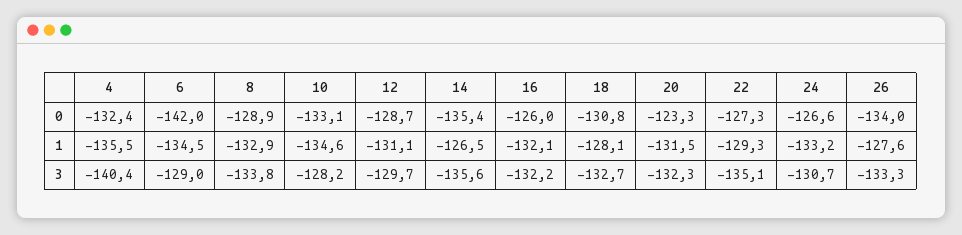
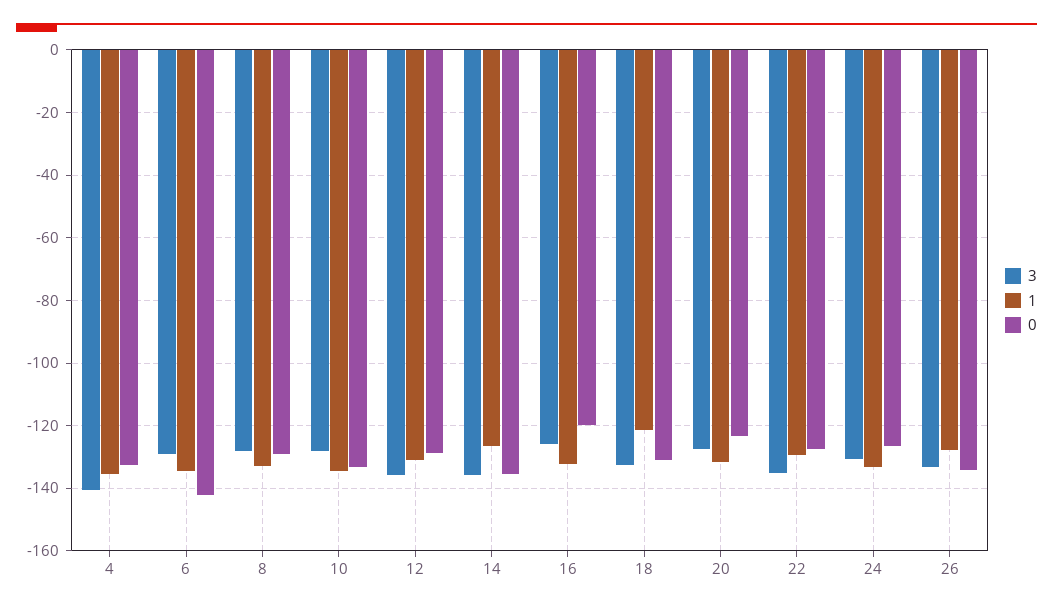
  {
    "0": {
      "4": -132.4,
      "6": -142,
      "8": -128.9,
      "10": -133.1,
      "12": -128.7,
      "14": -135.4,
-     "16": -126,
+     "16": -120,
      "18": -130.8,
      "20": -123.3,
      "22": -127.3,
      "24": -126.6,
      "26": -134
    },
    "1": {
      "4": -135.5,
      "6": -134.5,
      "8": -132.9,
      "10": -134.6,
      "12": -131.1,
      "14": -126.5,
      "16": -132.1,
-     "18": -128.1,
+     "18": -122,
      "20": -131.5,
      "22": -129.3,
      "24": -133.2,
      "26": -127.6
    },
    "3": {
      "4": -140.4,
      "6": -129,
-     "8": -133.8,
+     "8": -128,
      "10": -128.2,
-     "12": -129.7,
+     "12": -136,
      "14": -135.6,
-     "16": -132.2,
+     "16": -126,
      "18": -132.7,
-     "20": -132.3,
+     "20": -128,
      "22": -135.1,
      "24": -130.7,
      "26": -133.3
    }
  }

